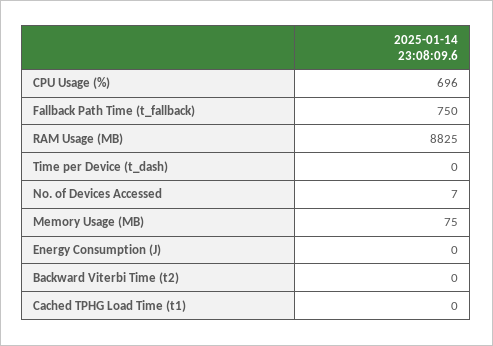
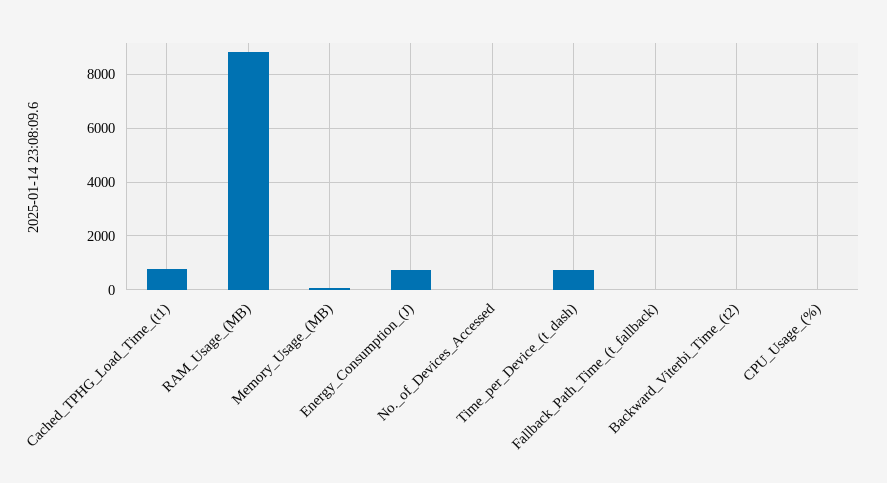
  {
-   "CPU Usage (%)": 696,
+   "CPU Usage (%)": 0,
-   "Fallback Path Time (t_fallback)": 750,
+   "Fallback Path Time (t_fallback)": 0,
    "RAM Usage (MB)": 8825,
-   "Time per Device (t_dash)": 0,
+   "Time per Device (t_dash)": 750,
    "No. of Devices Accessed": 7,
    "Memory Usage (MB)": 75,
-   "Energy Consumption (J)": 0,
+   "Energy Consumption (J)": 750,
    "Backward Viterbi Time (t2)": 0,
-   "Cached TPHG Load Time (t1)": 0
+   "Cached TPHG Load Time (t1)": 750
  }

